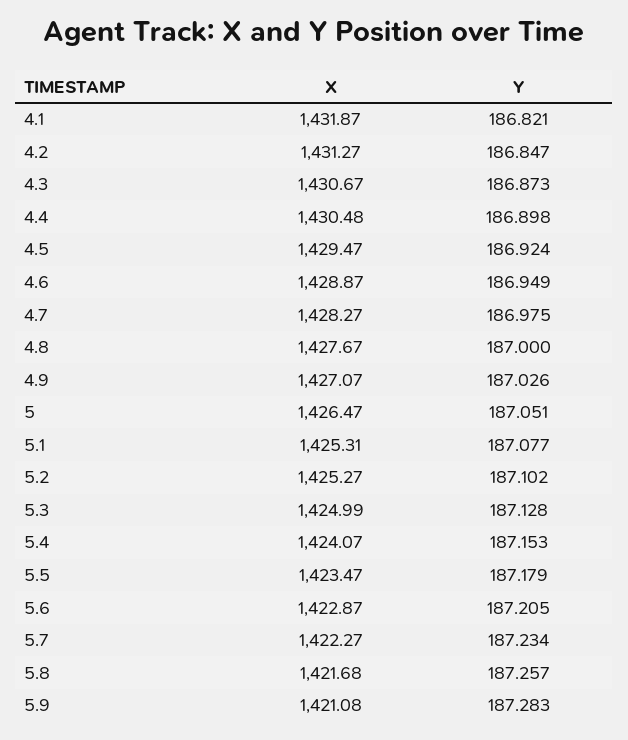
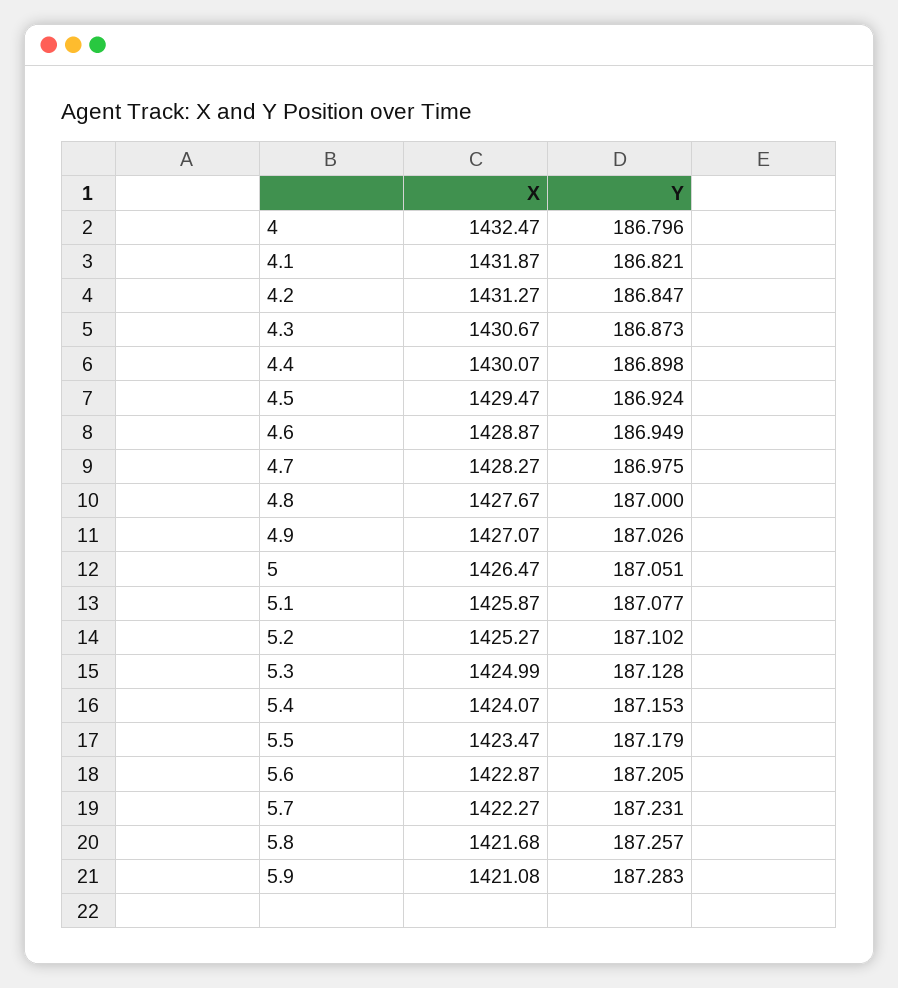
  {
    "X": {
      "4.1": 1431.87,
      "4.2": 1431.27,
      "4.3": 1430.67,
-     "4.4": 1430.48,
+     "4.4": 1430.07,
      "4.5": 1429.47,
      "4.6": 1428.87,
      "4.7": 1428.27,
      "4.8": 1427.67,
      "4.9": 1427.07,
      "5": 1426.47,
-     "5.1": 1425.31,
+     "5.1": 1425.87,
      "5.2": 1425.27,
      "5.3": 1424.99,
      "5.4": 1424.07,
      "5.5": 1423.47,
      "5.6": 1422.87,
      "5.7": 1422.27,
      "5.8": 1421.68,
-     "5.9": 1421.08
+     "5.9": 1421.08,
+     "4": 1432.47
    },
    "Y": {
      "4.1": 186.821,
      "4.2": 186.847,
      "4.3": 186.873,
      "4.4": 186.898,
      "4.5": 186.924,
      "4.6": 186.949,
      "4.7": 186.975,
      "4.8": 187,
      "4.9": 187.026,
      "5": 187.051,
      "5.1": 187.077,
      "5.2": 187.102,
      "5.3": 187.128,
      "5.4": 187.153,
      "5.5": 187.179,
      "5.6": 187.205,
-     "5.7": 187.234,
+     "5.7": 187.231,
      "5.8": 187.257,
-     "5.9": 187.283
+     "5.9": 187.283,
+     "4": 186.796
    }
  }

